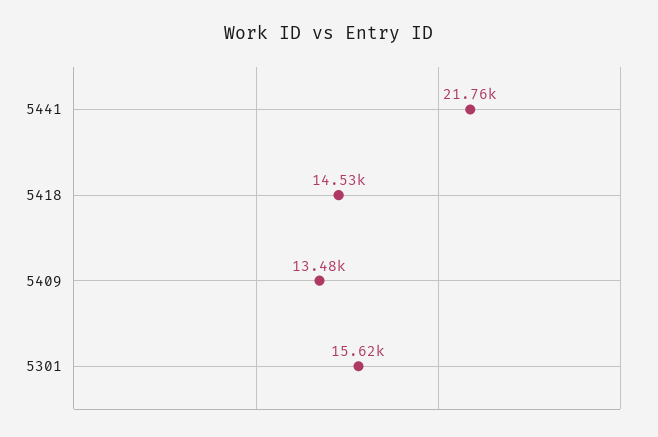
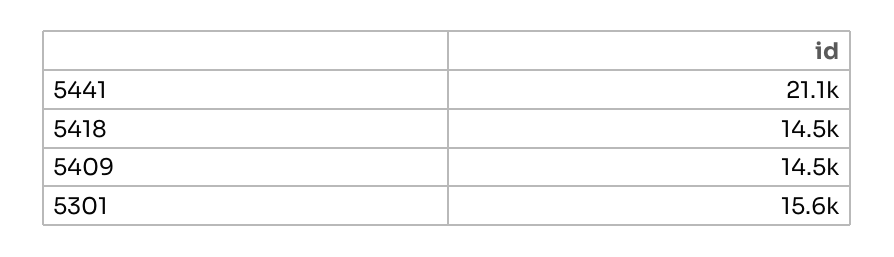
  {
-   "5441": 21760,
+   "5441": 21100,
    "5418": 14530,
-   "5409": 13480,
+   "5409": 14500,
    "5301": 15620
  }

